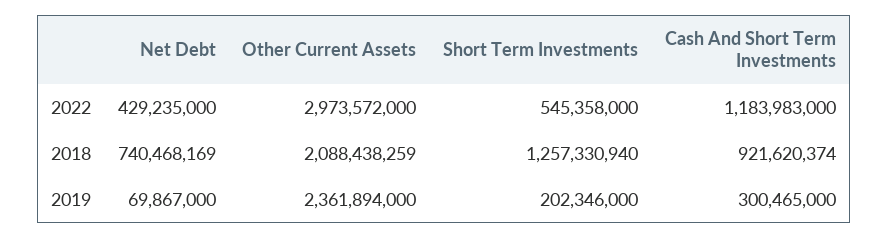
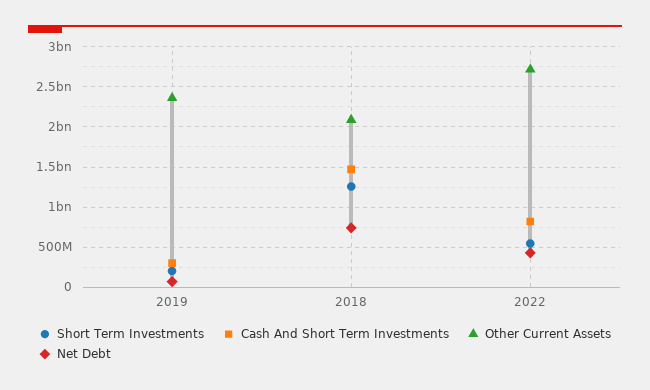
  {
    "Net Debt": {
      "2022": 429235000,
      "2018": 740468169,
      "2019": 69867000
    },
    "Other Current Assets": {
-     "2022": 2973572000,
+     "2022": 2700000000,
      "2018": 2088438259,
      "2019": 2361894000
    },
    "Short Term Investments": {
      "2022": 545358000,
      "2018": 1257330940,
      "2019": 202346000
    },
    "Cash And Short Term Investments": {
-     "2022": 1183983000,
+     "2022": 800000000,
-     "2018": 921620374,
+     "2018": 1500000000,
      "2019": 300465000
    }
  }

